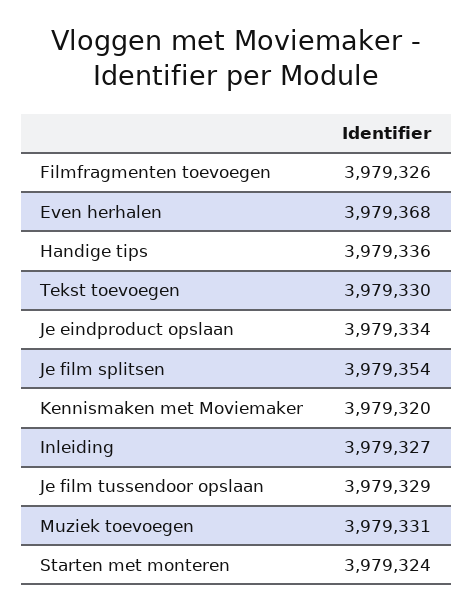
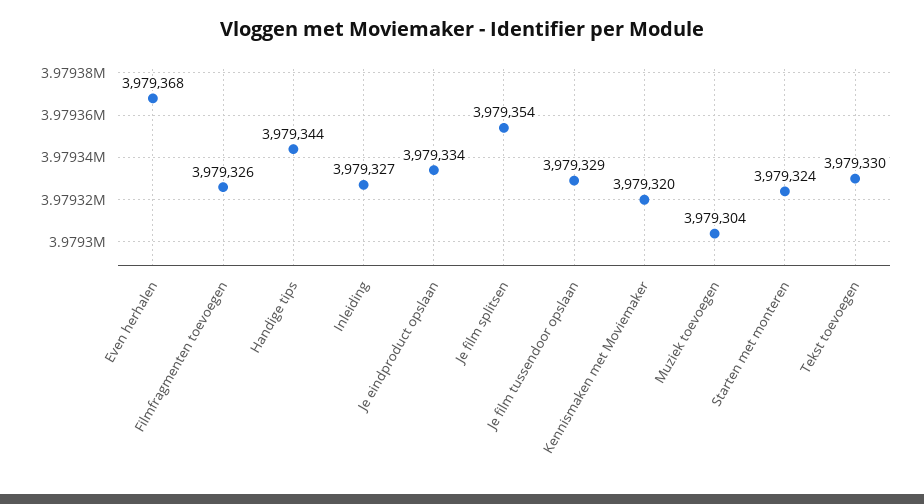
  {
    "Filmfragmenten toevoegen": 3979326,
    "Even herhalen": 3979368,
-   "Handige tips": 3979336,
+   "Handige tips": 3979344,
    "Tekst toevoegen": 3979330,
    "Je eindproduct opslaan": 3979334,
    "Je film splitsen": 3979354,
    "Kennismaken met Moviemaker": 3979320,
    "Inleiding": 3979327,
    "Je film tussendoor opslaan": 3979329,
-   "Muziek toevoegen": 3979331,
+   "Muziek toevoegen": 3979304,
    "Starten met monteren": 3979324
  }

